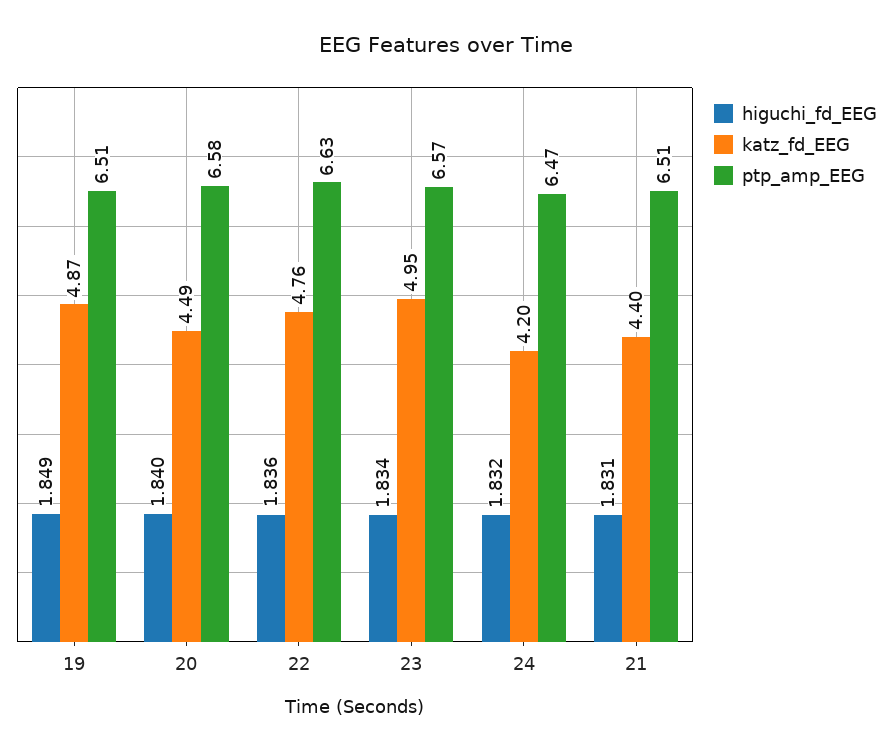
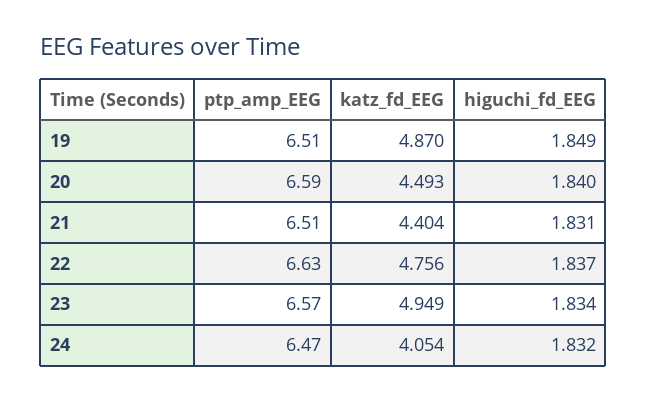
  {
    "higuchi_fd_EEG": {
      "19": 1.849,
      "20": 1.84,
-     "22": 1.836,
+     "22": 1.837,
      "23": 1.834,
      "24": 1.832,
      "21": 1.831
    },
    "katz_fd_EEG": {
      "19": 4.87,
      "20": 4.493,
      "22": 4.756,
      "23": 4.949,
-     "24": 4.2,
+     "24": 4.054,
      "21": 4.404
    },
    "ptp_amp_EEG": {
      "19": 6.51,
-     "20": 6.58,
+     "20": 6.59,
      "22": 6.63,
      "23": 6.57,
      "24": 6.47,
      "21": 6.51
    }
  }

